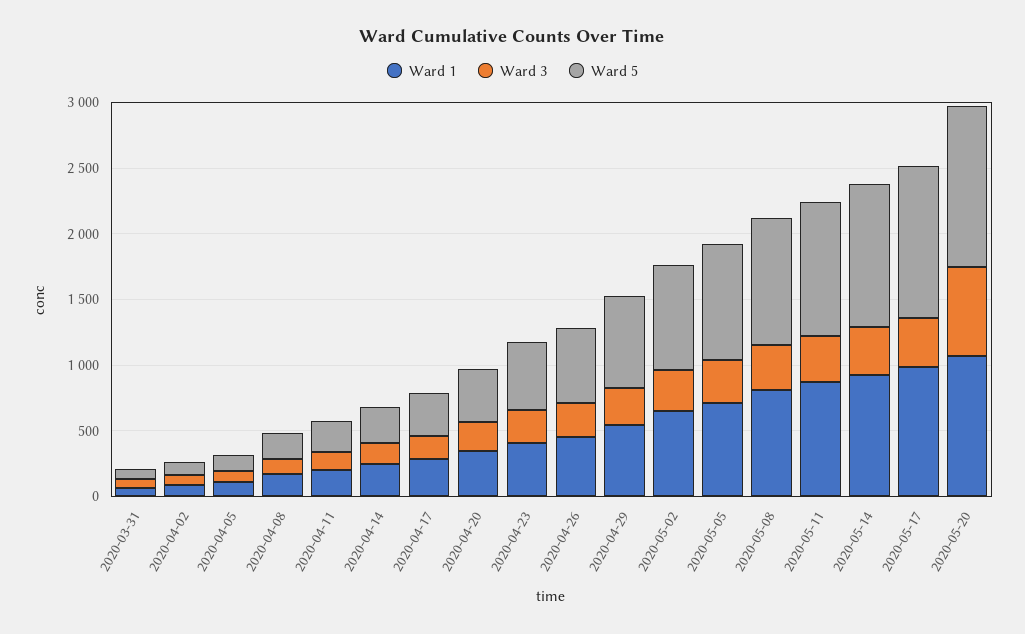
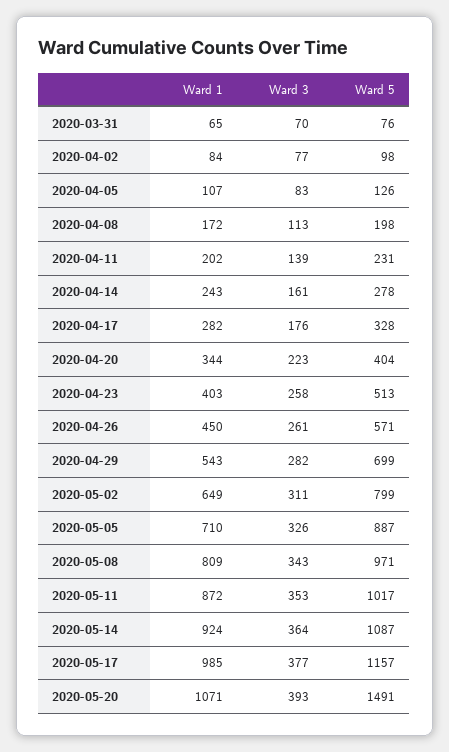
  {
    "Ward 1": {
      "2020-03-31": 65,
      "2020-04-02": 84,
      "2020-04-05": 107,
      "2020-04-08": 172,
      "2020-04-11": 202,
      "2020-04-14": 243,
      "2020-04-17": 282,
      "2020-04-20": 344,
      "2020-04-23": 403,
      "2020-04-26": 450,
      "2020-04-29": 543,
      "2020-05-02": 649,
      "2020-05-05": 710,
      "2020-05-08": 809,
      "2020-05-11": 872,
      "2020-05-14": 924,
      "2020-05-17": 985,
      "2020-05-20": 1071
    },
    "Ward 3": {
      "2020-03-31": 70,
      "2020-04-02": 77,
      "2020-04-05": 83,
      "2020-04-08": 113,
      "2020-04-11": 139,
      "2020-04-14": 161,
      "2020-04-17": 176,
      "2020-04-20": 223,
      "2020-04-23": 258,
      "2020-04-26": 261,
      "2020-04-29": 282,
      "2020-05-02": 311,
      "2020-05-05": 326,
      "2020-05-08": 343,
      "2020-05-11": 353,
      "2020-05-14": 364,
      "2020-05-17": 377,
-     "2020-05-20": 700
+     "2020-05-20": 393
    },
    "Ward 5": {
      "2020-03-31": 76,
      "2020-04-02": 98,
      "2020-04-05": 126,
      "2020-04-08": 198,
      "2020-04-11": 231,
      "2020-04-14": 278,
      "2020-04-17": 328,
      "2020-04-20": 404,
      "2020-04-23": 513,
      "2020-04-26": 571,
      "2020-04-29": 699,
      "2020-05-02": 799,
      "2020-05-05": 887,
      "2020-05-08": 971,
      "2020-05-11": 1017,
      "2020-05-14": 1087,
      "2020-05-17": 1157,
-     "2020-05-20": 1200
+     "2020-05-20": 1491
    }
  }

